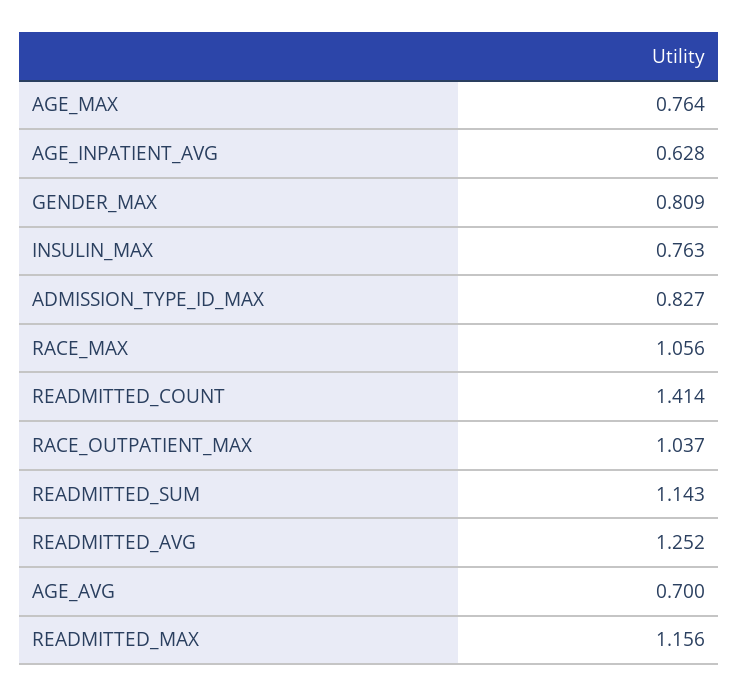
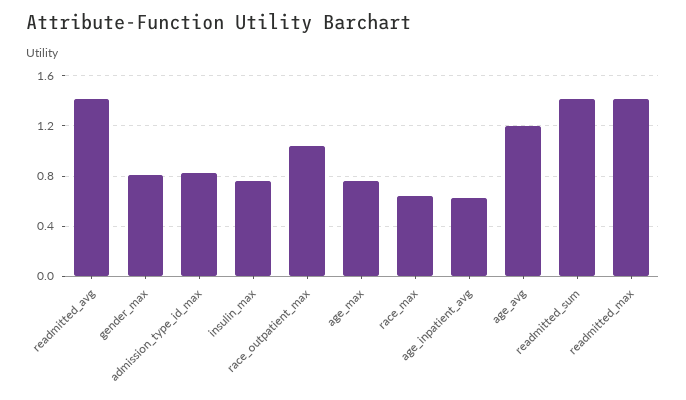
  {
    "AGE_MAX": 0.764,
    "AGE_INPATIENT_AVG": 0.628,
    "GENDER_MAX": 0.809,
    "INSULIN_MAX": 0.763,
    "ADMISSION_TYPE_ID_MAX": 0.827,
-   "RACE_MAX": 1.056,
+   "RACE_MAX": 0.65,
-   "READMITTED_COUNT": 1.414,
    "RACE_OUTPATIENT_MAX": 1.037,
-   "READMITTED_SUM": 1.143,
+   "READMITTED_SUM": 1.4,
-   "READMITTED_AVG": 1.252,
+   "READMITTED_AVG": 1.4,
-   "AGE_AVG": 0.7,
+   "AGE_AVG": 1.2,
-   "READMITTED_MAX": 1.156
+   "READMITTED_MAX": 1.4
  }

